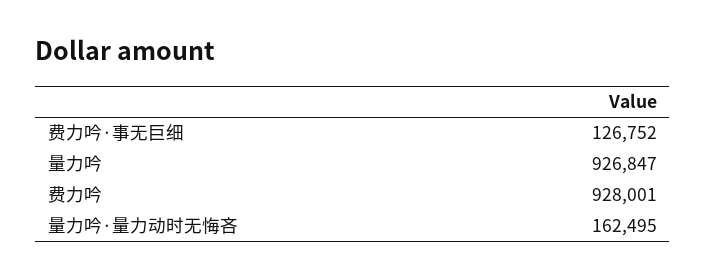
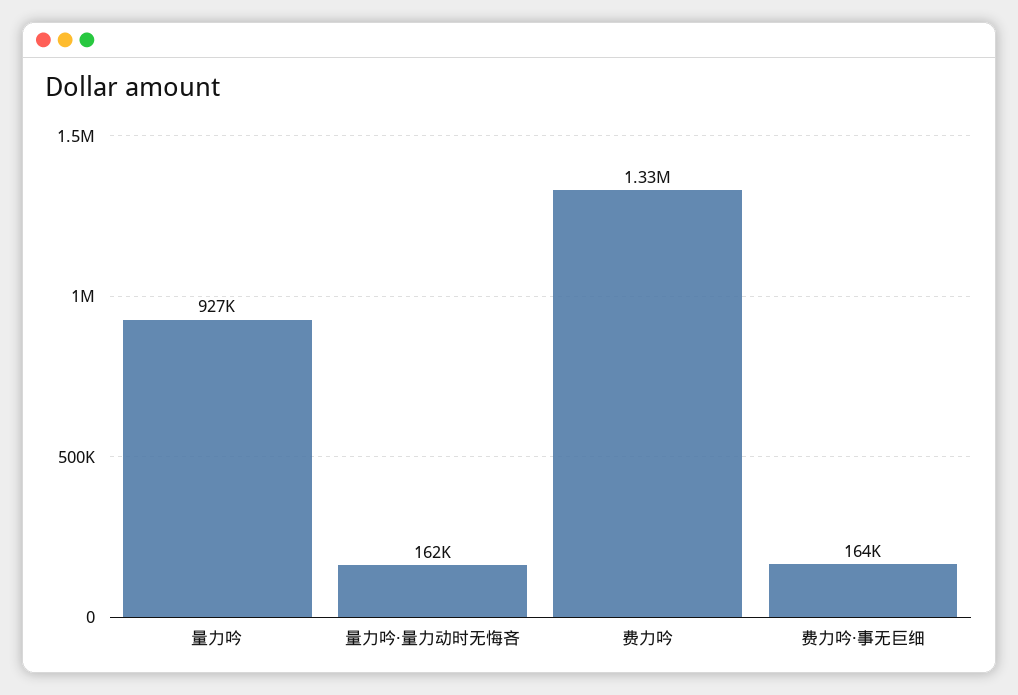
  {
-   "费力吟·事无巨细": 126752,
+   "费力吟·事无巨细": 164000,
    "量力吟": 926847,
-   "费力吟": 928001,
+   "费力吟": 1330000,
    "量力吟·量力动时无悔吝": 162495
  }

